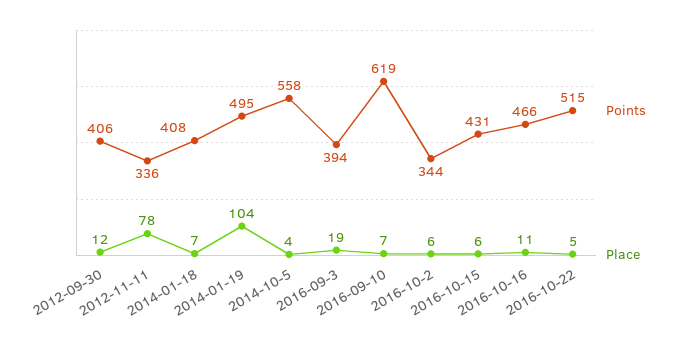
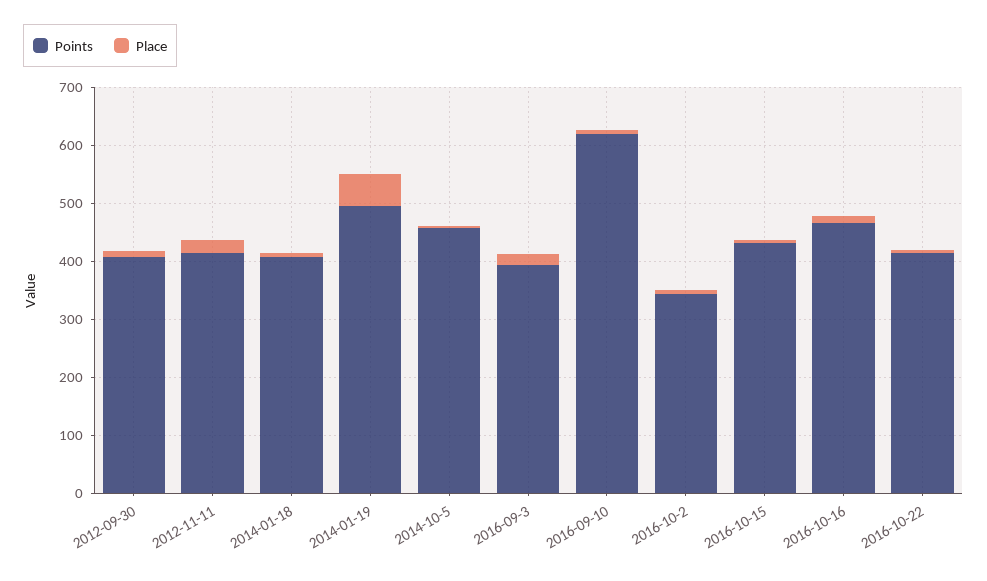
  {
    "Points": {
      "2012-09-30": 406,
-     "2012-11-11": 336,
+     "2012-11-11": 420,
      "2014-01-18": 408,
      "2014-01-19": 495,
-     "2014-10-5": 558,
+     "2014-10-5": 460,
      "2016-09-3": 394,
      "2016-09-10": 619,
      "2016-10-2": 344,
      "2016-10-15": 431,
      "2016-10-16": 466,
-     "2016-10-22": 515
+     "2016-10-22": 420
    },
    "Place": {
      "2012-09-30": 12,
-     "2012-11-11": 78,
+     "2012-11-11": 20,
      "2014-01-18": 7,
-     "2014-01-19": 104,
+     "2014-01-19": 60,
      "2014-10-5": 4,
      "2016-09-3": 19,
      "2016-09-10": 7,
      "2016-10-2": 6,
      "2016-10-15": 6,
      "2016-10-16": 11,
      "2016-10-22": 5
    }
  }

